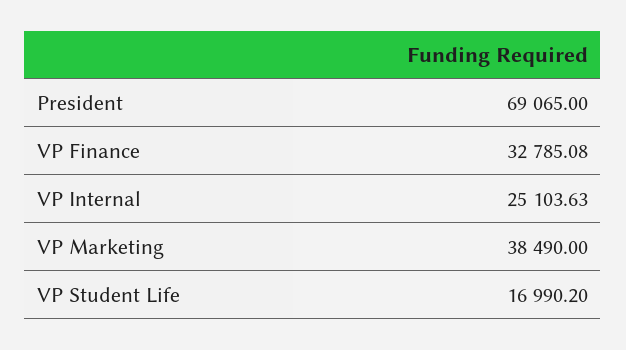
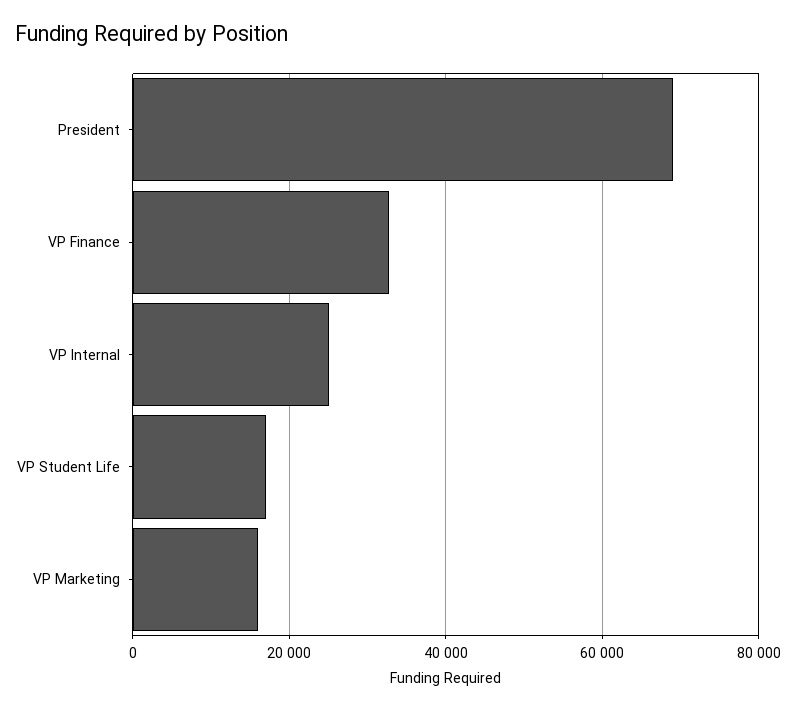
  {
    "President": 69065,
    "VP Finance": 32785.08,
    "VP Internal": 25103.63,
-   "VP Marketing": 38490,
+   "VP Marketing": 16000,
    "VP Student Life": 16990.2
  }

